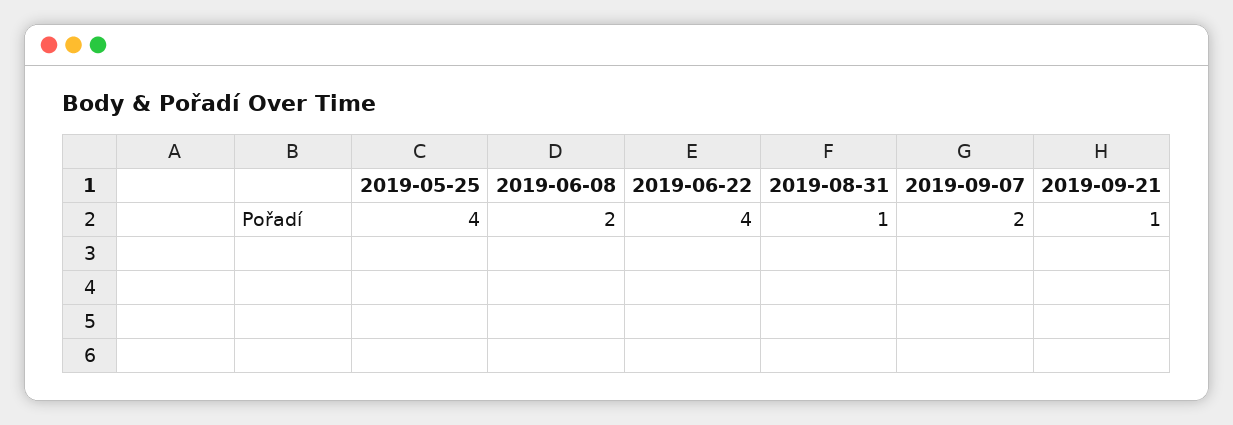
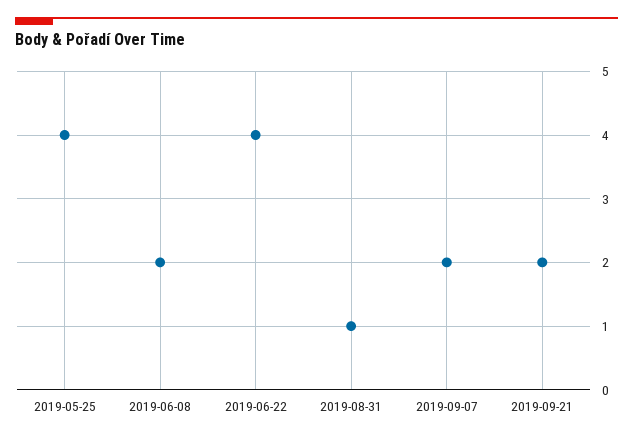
  {
    "2019-05-25": 4,
    "2019-06-08": 2,
    "2019-06-22": 4,
    "2019-08-31": 1,
    "2019-09-07": 2,
-   "2019-09-21": 1
+   "2019-09-21": 2
  }

